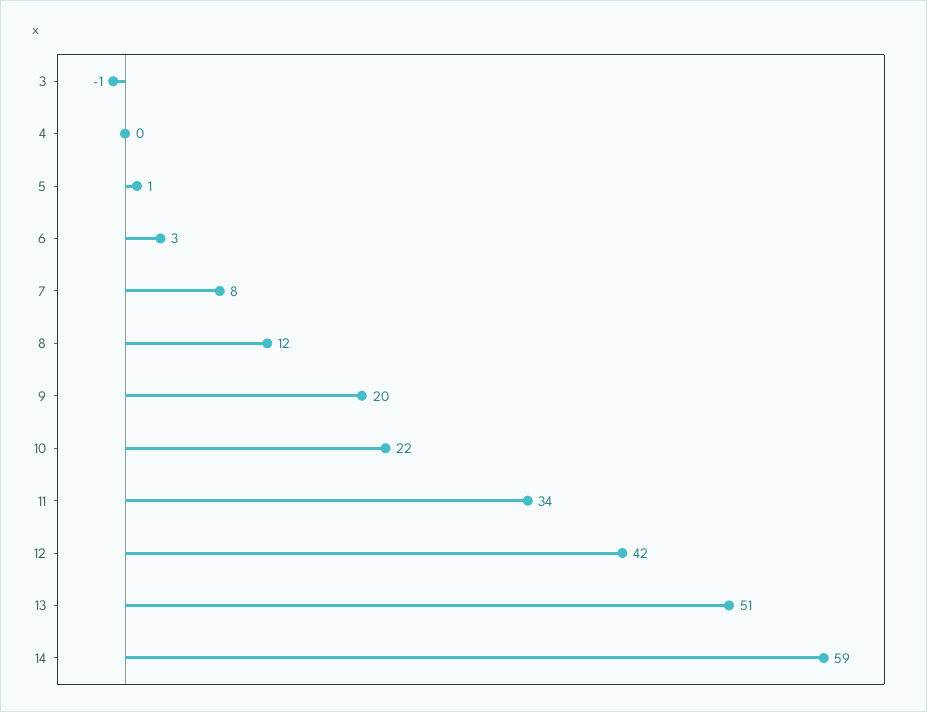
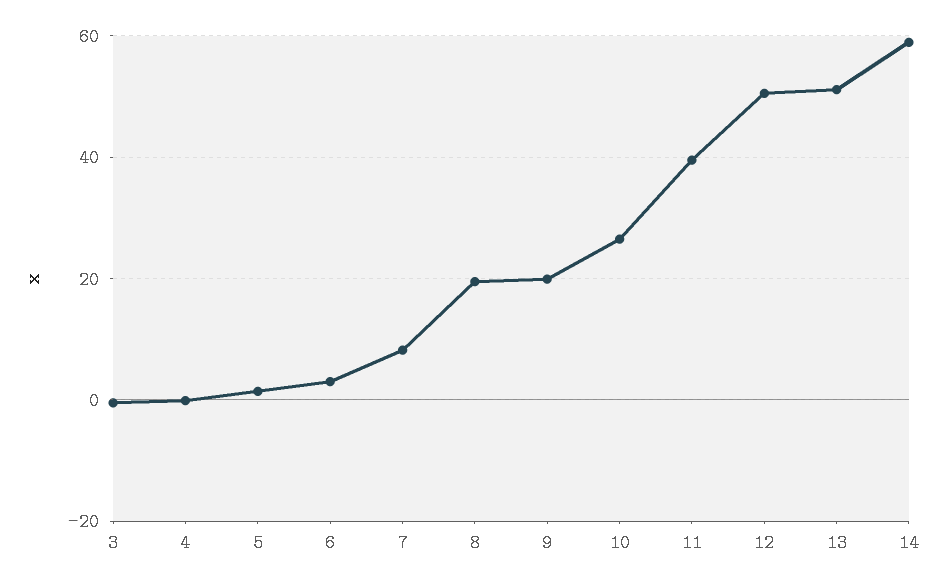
  {
    "3": -1,
    "4": 0,
    "5": 1,
    "6": 3,
    "7": 8,
-   "8": 12,
+   "8": 20,
    "9": 20,
-   "10": 22,
+   "10": 26,
-   "11": 34,
+   "11": 40,
-   "12": 42,
+   "12": 50,
    "13": 51,
    "14": 59
  }

